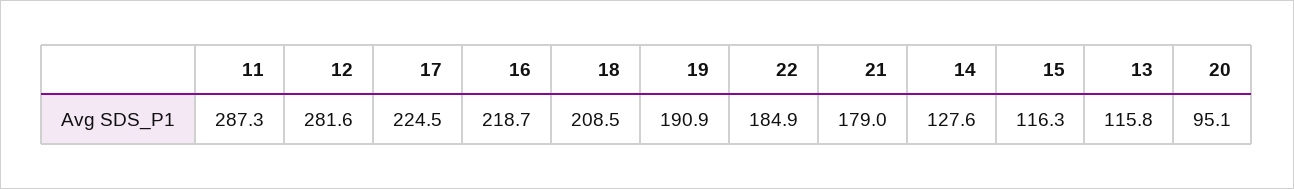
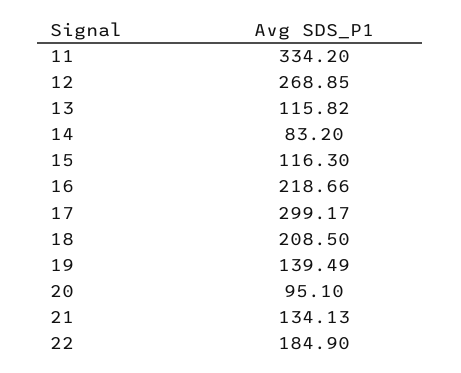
  {
-   "11": 287.3,
+   "11": 334.2,
-   "12": 281.6,
+   "12": 268.85,
-   "17": 224.5,
+   "17": 299.17,
    "16": 218.66,
    "18": 208.5,
-   "19": 190.9,
+   "19": 139.49,
    "22": 184.9,
-   "21": 179,
+   "21": 134.13,
-   "14": 127.6,
+   "14": 83.2,
    "15": 116.3,
    "13": 115.82,
    "20": 95.1
  }

